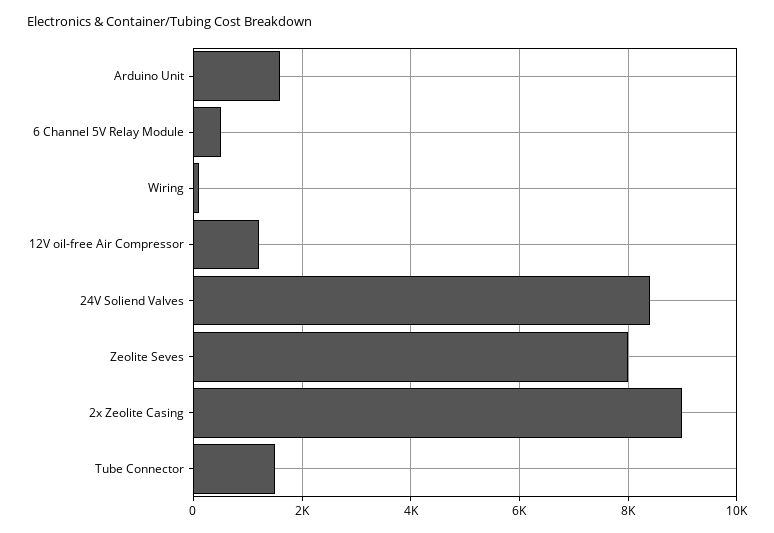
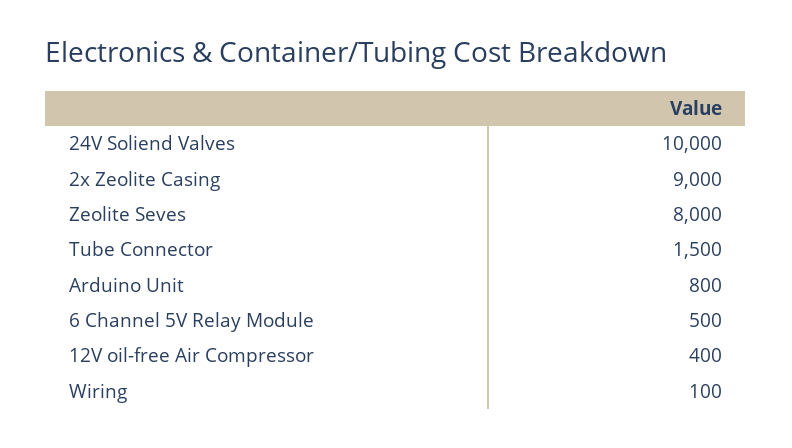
  {
-   "Arduino Unit": 1600,
+   "Arduino Unit": 800,
    "6 Channel 5V Relay Module": 500,
    "Wiring": 100,
-   "12V oil-free Air Compressor": 1200,
+   "12V oil-free Air Compressor": 400,
-   "24V Soliend Valves": 8400,
+   "24V Soliend Valves": 10000,
    "Zeolite Seves": 8000,
    "2x Zeolite Casing": 9000,
    "Tube Connector": 1500
  }

